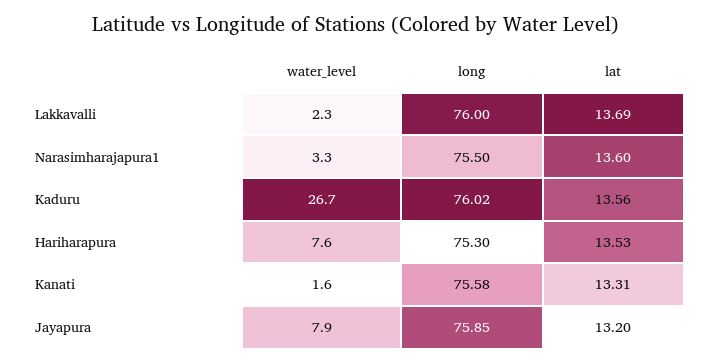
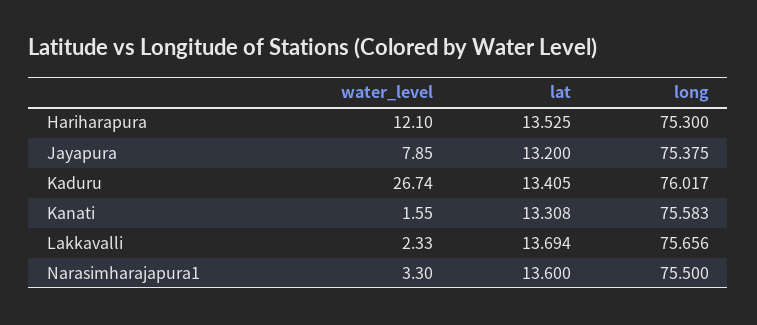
  {
    "water_level": {
      "Lakkavalli": 2.33,
      "Narasimharajapura1": 3.3,
      "Kaduru": 26.74,
-     "Hariharapura": 7.6,
+     "Hariharapura": 12.1,
      "Kanati": 1.55,
      "Jayapura": 7.85
    },
    "long": {
-     "Lakkavalli": 76,
+     "Lakkavalli": 75.656,
      "Narasimharajapura1": 75.5,
      "Kaduru": 76.017,
      "Hariharapura": 75.3,
      "Kanati": 75.583,
-     "Jayapura": 75.85
+     "Jayapura": 75.375
    },
    "lat": {
      "Lakkavalli": 13.694,
      "Narasimharajapura1": 13.6,
-     "Kaduru": 13.56,
+     "Kaduru": 13.405,
      "Hariharapura": 13.525,
      "Kanati": 13.308,
      "Jayapura": 13.2
    }
  }

